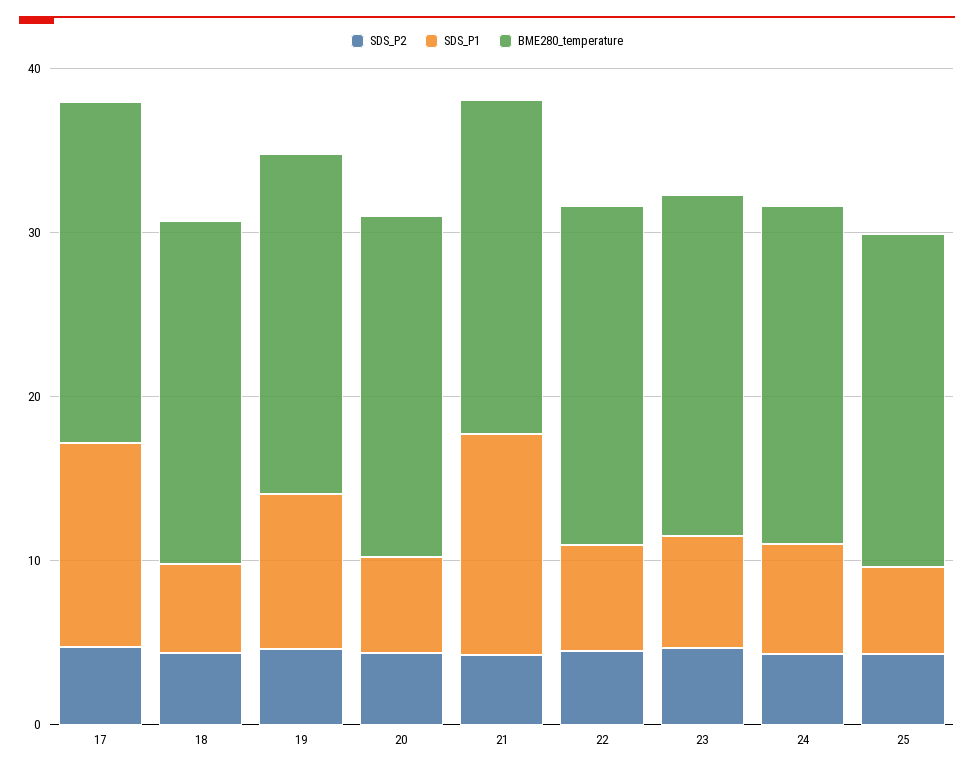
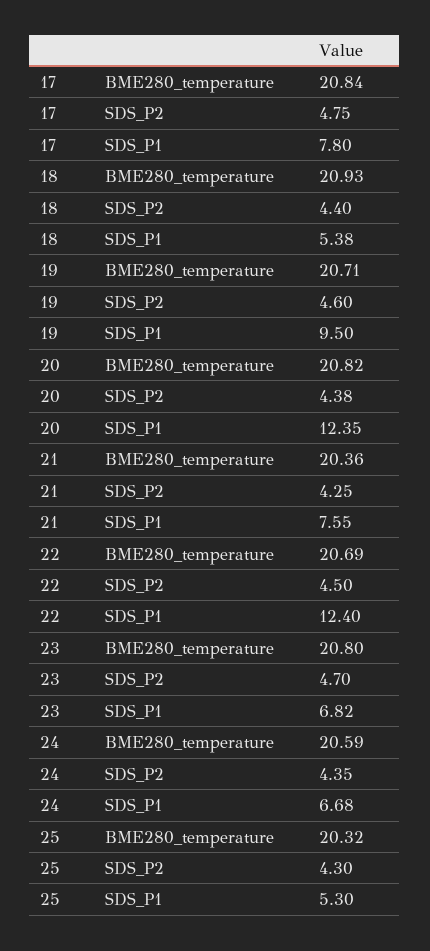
  {
    "SDS_P2": {
      "17": 4.75,
      "18": 4.4,
      "19": 4.6,
      "20": 4.38,
      "21": 4.25,
      "22": 4.5,
      "23": 4.7,
      "24": 4.35,
      "25": 4.3
    },
    "SDS_P1": {
-     "17": 12,
+     "17": 7.8,
      "18": 5.38,
      "19": 9.5,
-     "20": 6,
+     "20": 12.35,
-     "21": 14,
+     "21": 7.55,
-     "22": 6,
+     "22": 12.4,
      "23": 6.82,
      "24": 6.68,
      "25": 5.3
    },
    "BME280_temperature": {
      "17": 20.84,
      "18": 20.93,
      "19": 20.71,
      "20": 20.82,
      "21": 20.36,
      "22": 20.69,
      "23": 20.8,
      "24": 20.59,
      "25": 20.32
    }
  }

